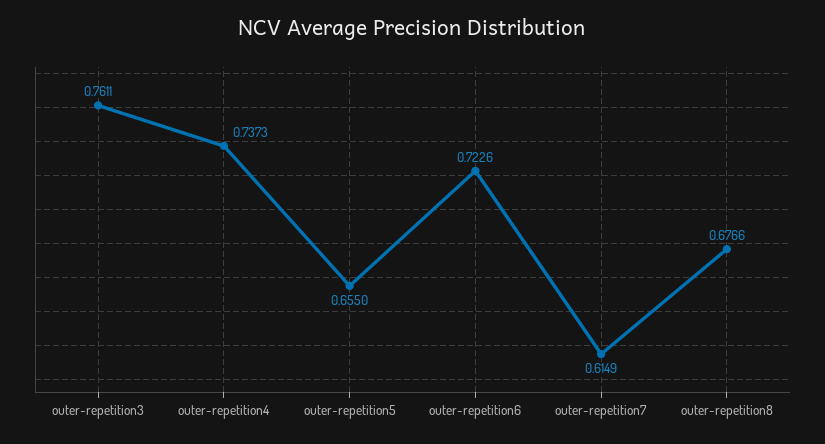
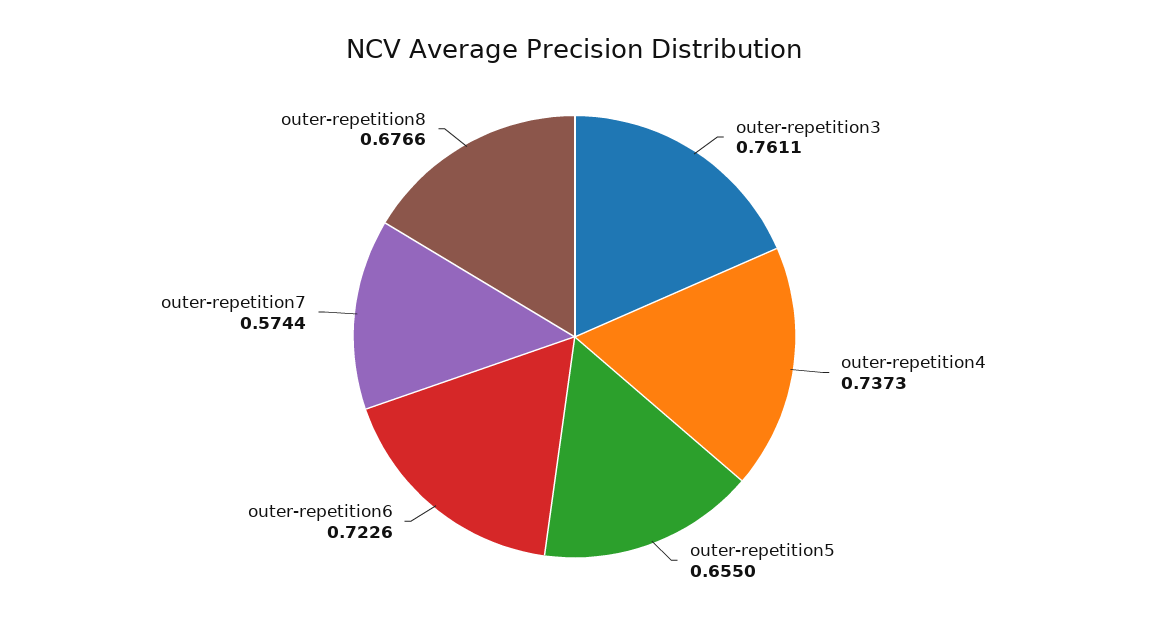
  {
    "outer-repetition3": 0.7611,
    "outer-repetition4": 0.7373,
    "outer-repetition5": 0.655,
    "outer-repetition6": 0.7226,
-   "outer-repetition7": 0.6149,
+   "outer-repetition7": 0.5744,
    "outer-repetition8": 0.6766
  }

